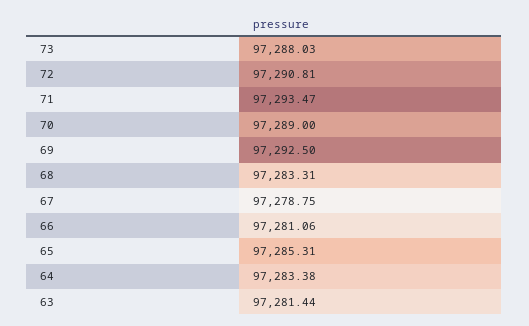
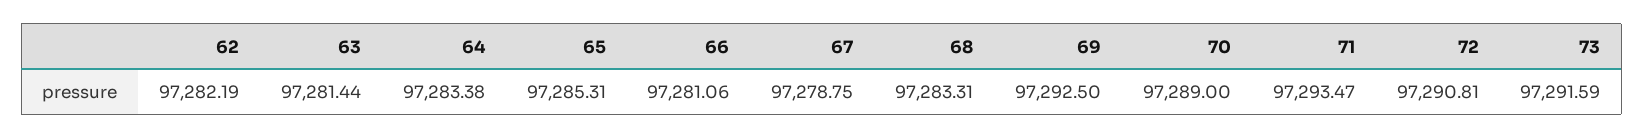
  {
-   "73": 97288.03,
+   "73": 97291.59,
    "72": 97290.81,
    "71": 97293.47,
    "70": 97289,
    "69": 97292.5,
    "68": 97283.31,
    "67": 97278.75,
    "66": 97281.06,
    "65": 97285.31,
    "64": 97283.38,
-   "63": 97281.44
+   "63": 97281.44,
+   "62": 97282.19
  }

